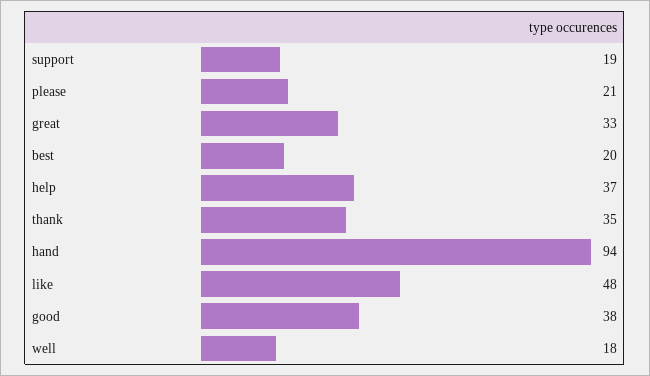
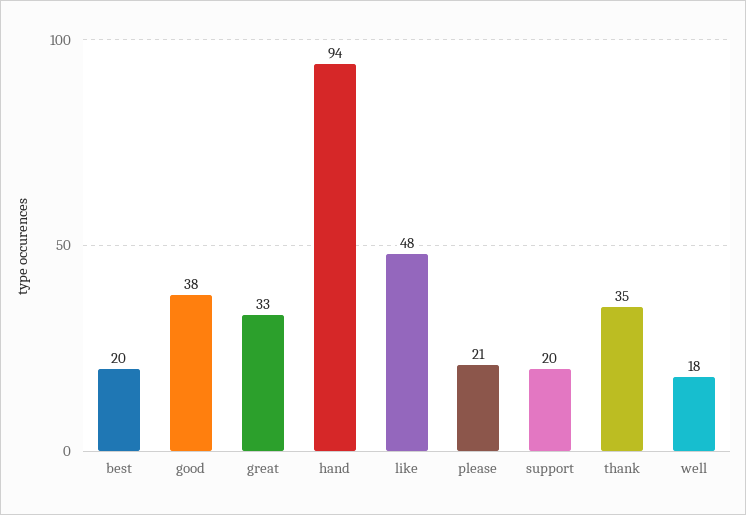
  {
-   "support": 19,
+   "support": 20,
    "please": 21,
    "great": 33,
    "best": 20,
-   "help": 37,
    "thank": 35,
    "hand": 94,
    "like": 48,
    "good": 38,
    "well": 18
  }

